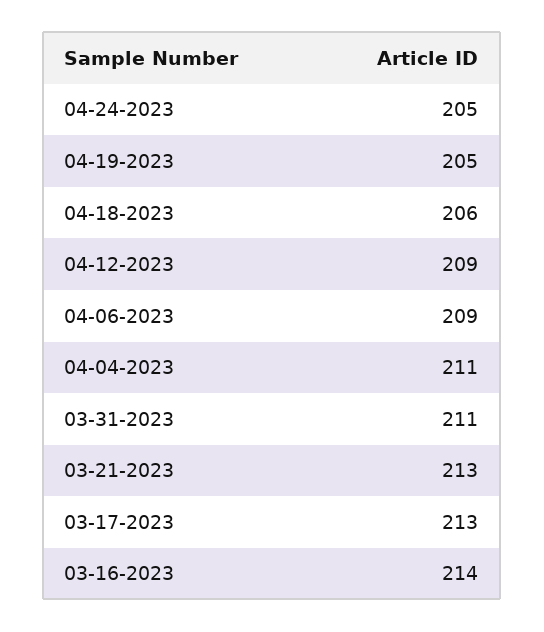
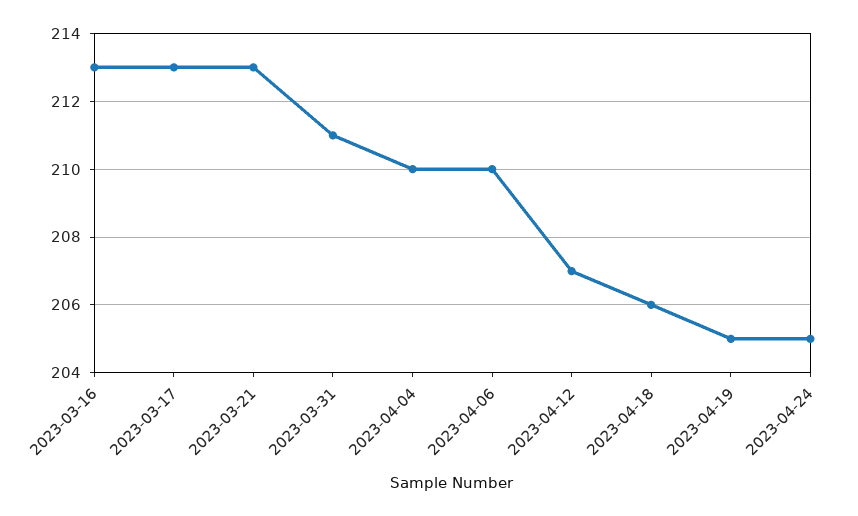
  {
    "04-24-2023": 205,
    "04-19-2023": 205,
    "04-18-2023": 206,
-   "04-12-2023": 209,
+   "04-12-2023": 207,
-   "04-06-2023": 209,
+   "04-06-2023": 210,
-   "04-04-2023": 211,
+   "04-04-2023": 210,
    "03-31-2023": 211,
    "03-21-2023": 213,
    "03-17-2023": 213,
-   "03-16-2023": 214
+   "03-16-2023": 213
  }

